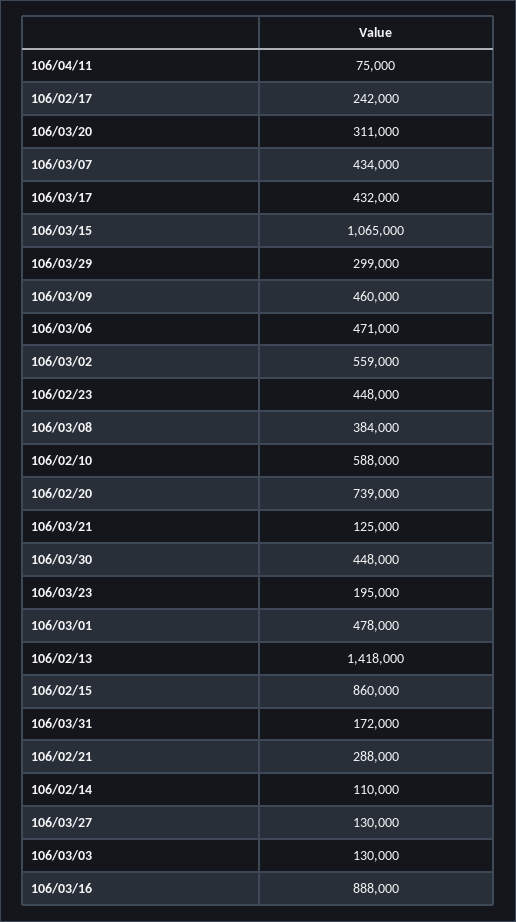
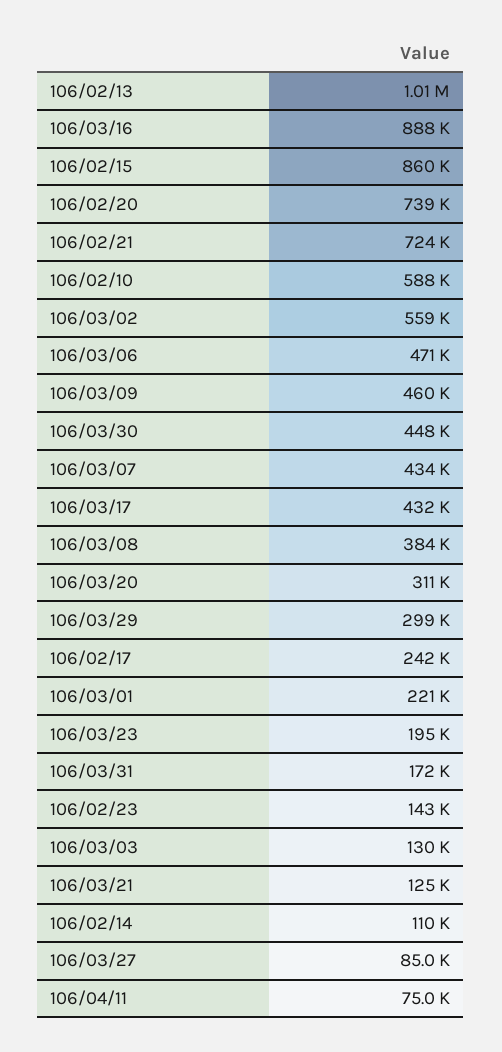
  {
    "106/04/11": 75000,
    "106/02/17": 242000,
    "106/03/20": 311000,
    "106/03/07": 434000,
    "106/03/17": 432000,
-   "106/03/15": 1065000,
    "106/03/29": 299000,
    "106/03/09": 460000,
    "106/03/06": 471000,
    "106/03/02": 559000,
-   "106/02/23": 448000,
+   "106/02/23": 143000,
    "106/03/08": 384000,
    "106/02/10": 588000,
    "106/02/20": 739000,
    "106/03/21": 125000,
    "106/03/30": 448000,
    "106/03/23": 195000,
-   "106/03/01": 478000,
+   "106/03/01": 221000,
-   "106/02/13": 1418000,
+   "106/02/13": 1010000,
    "106/02/15": 860000,
    "106/03/31": 172000,
-   "106/02/21": 288000,
+   "106/02/21": 724000,
    "106/02/14": 110000,
-   "106/03/27": 130000,
+   "106/03/27": 85000,
    "106/03/03": 130000,
    "106/03/16": 888000
  }

